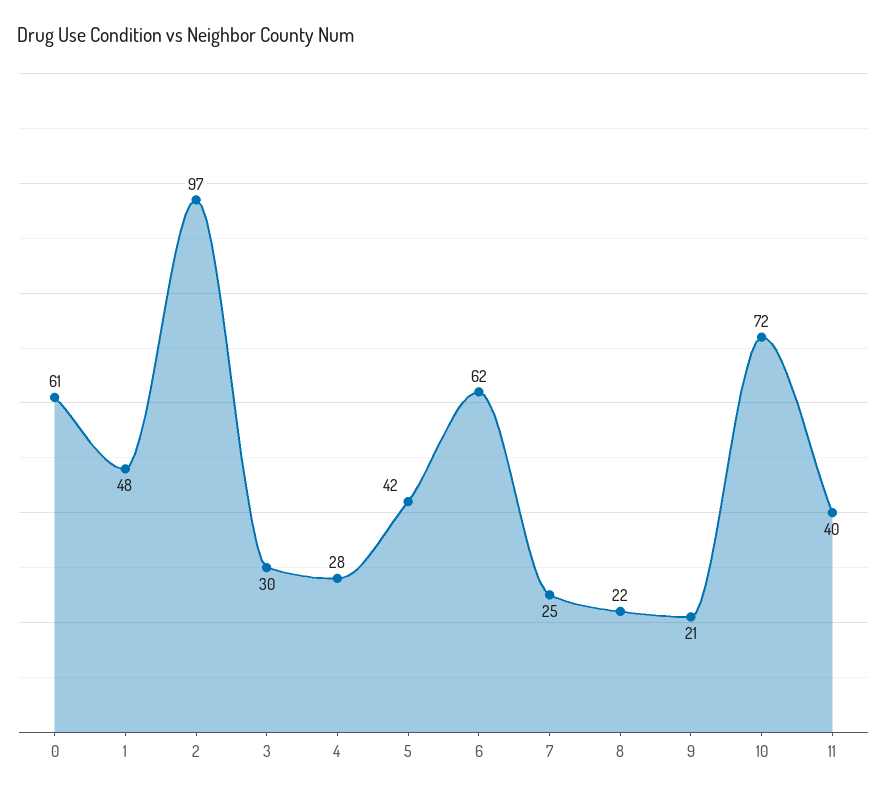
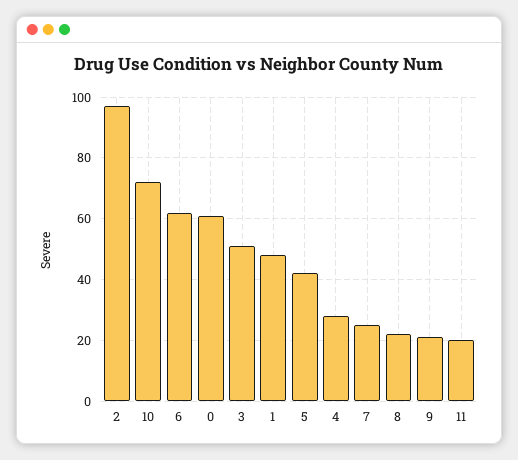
  {
    "0": 61,
    "1": 48,
    "2": 97,
-   "3": 30,
+   "3": 50,
    "4": 28,
    "5": 42,
    "6": 62,
    "7": 25,
    "8": 22,
    "9": 21,
    "10": 72,
-   "11": 40
+   "11": 20
  }

